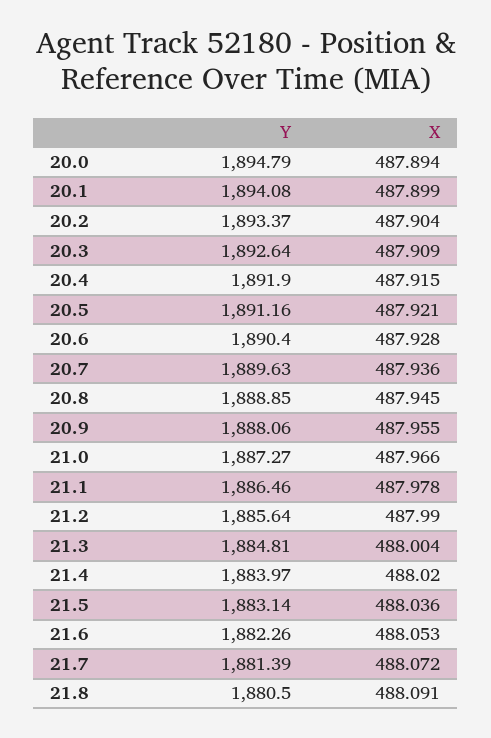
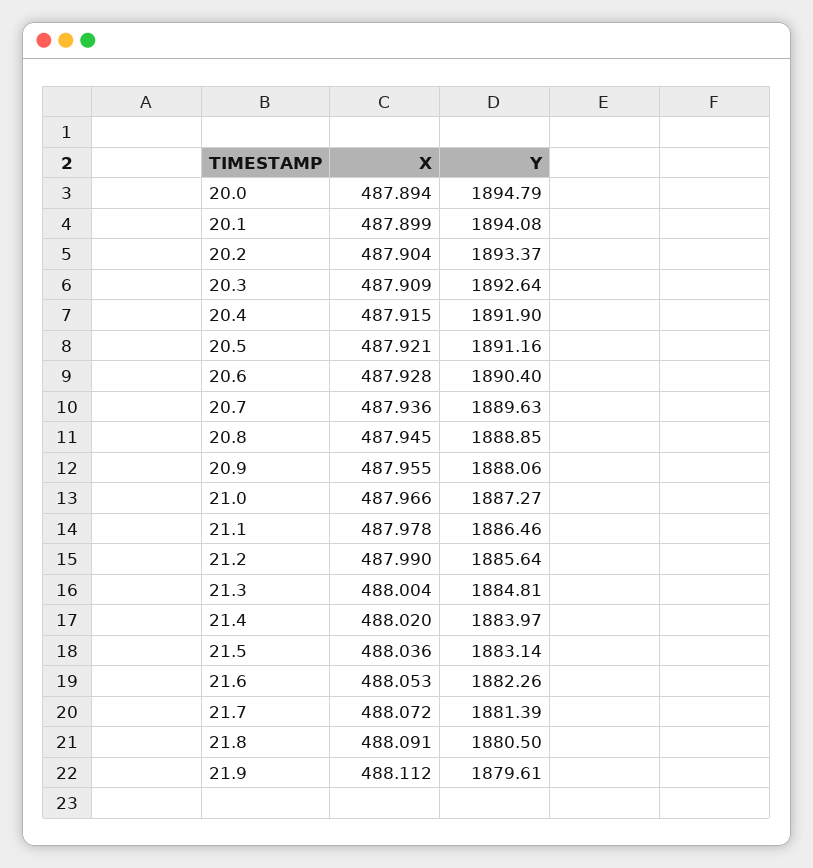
  {
    "Y": {
      "20.0": 1894.79,
      "20.1": 1894.08,
      "20.2": 1893.37,
      "20.3": 1892.64,
      "20.4": 1891.9,
      "20.5": 1891.16,
      "20.6": 1890.4,
      "20.7": 1889.63,
      "20.8": 1888.85,
      "20.9": 1888.06,
      "21.0": 1887.27,
      "21.1": 1886.46,
      "21.2": 1885.64,
      "21.3": 1884.81,
      "21.4": 1883.97,
      "21.5": 1883.14,
      "21.6": 1882.26,
      "21.7": 1881.39,
-     "21.8": 1880.5
+     "21.8": 1880.5,
+     "21.9": 1879.61
    },
    "X": {
      "20.0": 487.894,
      "20.1": 487.899,
      "20.2": 487.904,
      "20.3": 487.909,
      "20.4": 487.915,
      "20.5": 487.921,
      "20.6": 487.928,
      "20.7": 487.936,
      "20.8": 487.945,
      "20.9": 487.955,
      "21.0": 487.966,
      "21.1": 487.978,
      "21.2": 487.99,
      "21.3": 488.004,
      "21.4": 488.02,
      "21.5": 488.036,
      "21.6": 488.053,
      "21.7": 488.072,
-     "21.8": 488.091
+     "21.8": 488.091,
+     "21.9": 488.112
    }
  }

